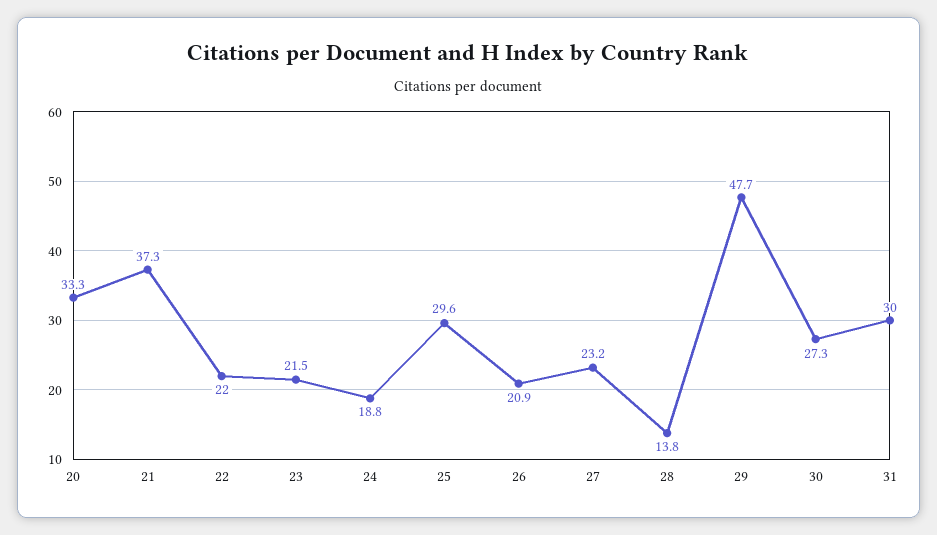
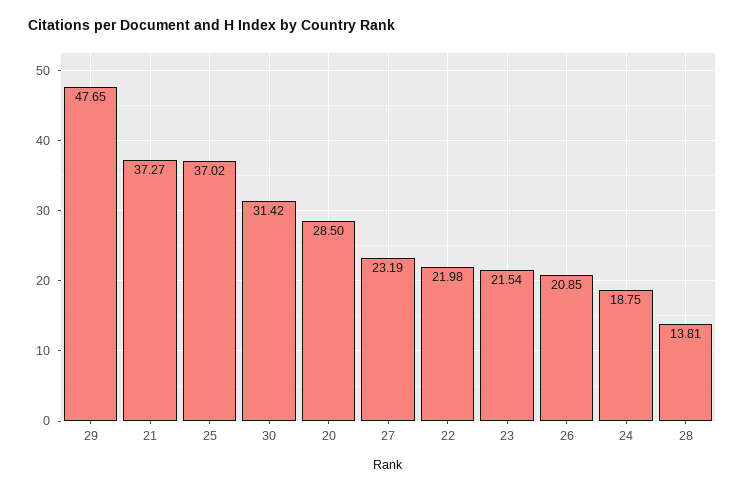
  {
-   "20": 33.3,
+   "20": 28.5,
    "21": 37.27,
    "22": 21.98,
    "23": 21.54,
    "24": 18.75,
-   "25": 29.6,
+   "25": 37.02,
    "26": 20.85,
    "27": 23.19,
    "28": 13.81,
    "29": 47.65,
-   "30": 27.3,
+   "30": 31.42
-   "31": 30
  }

